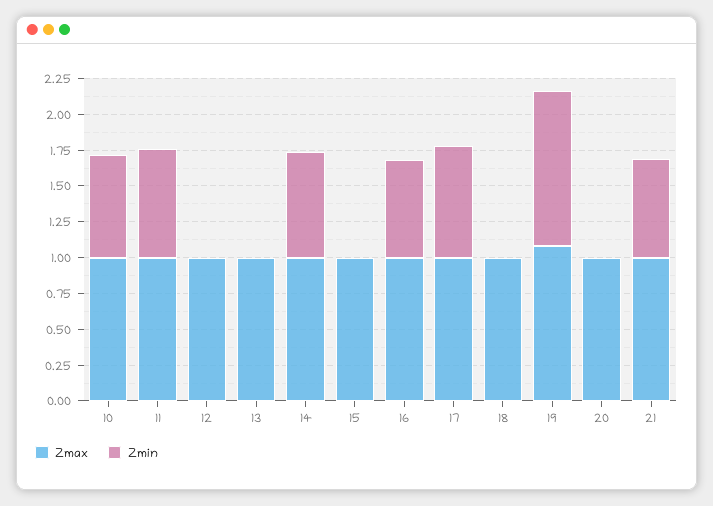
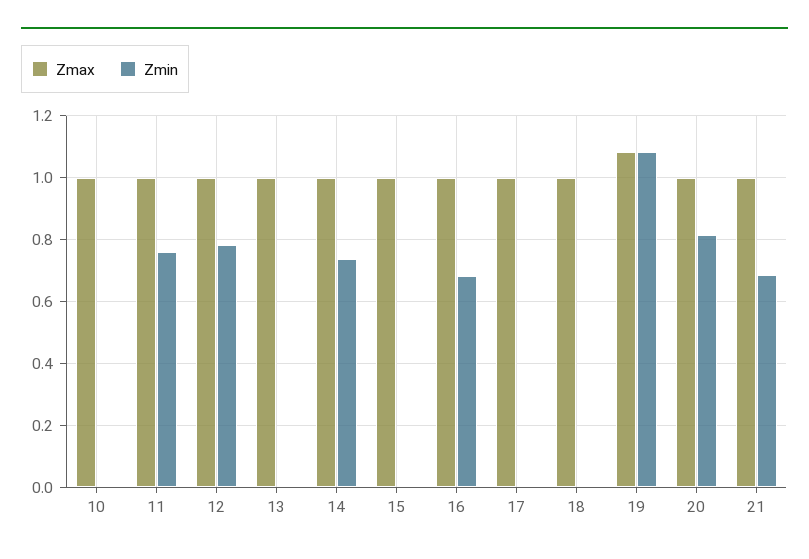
  {
    "Zmax": {
      "10": 1,
      "11": 1,
      "12": 1,
      "13": 1,
      "14": 1,
      "15": 1,
      "16": 1,
      "17": 1,
      "18": 1,
      "19": 1.08,
      "20": 1,
      "21": 1
    },
    "Zmin": {
-     "10": 0.75,
+     "10": 0,
      "11": 0.76,
-     "12": 0,
+     "12": 0.78,
      "13": 0,
      "14": 0.74,
      "15": 0,
      "16": 0.68,
-     "17": 0.75,
+     "17": 0,
      "18": 0,
      "19": 1.08,
-     "20": 0,
+     "20": 0.82,
      "21": 0.68
    }
  }

